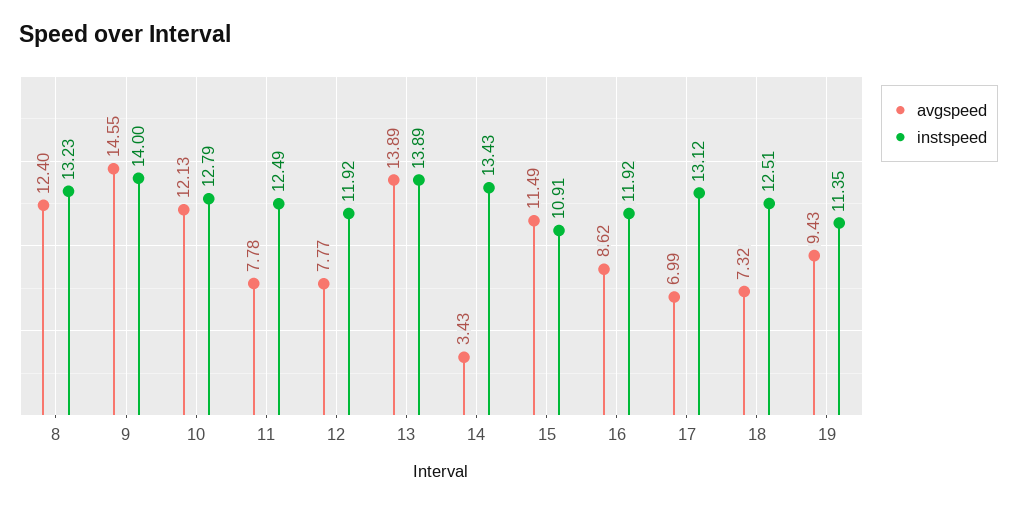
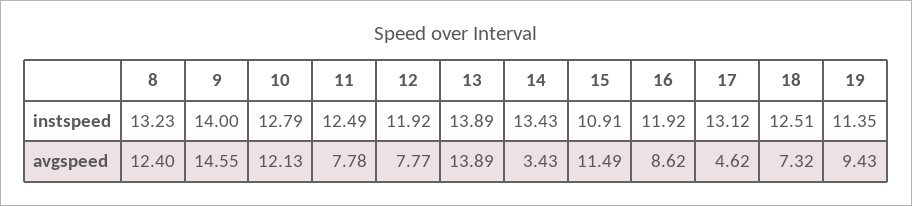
  {
    "avgspeed": {
      "8": 12.4,
      "9": 14.55,
      "10": 12.13,
      "11": 7.78,
      "12": 7.77,
      "13": 13.89,
      "14": 3.43,
      "15": 11.49,
      "16": 8.62,
-     "17": 6.99,
+     "17": 4.62,
      "18": 7.32,
      "19": 9.43
    },
    "instspeed": {
      "8": 13.23,
      "9": 14,
      "10": 12.79,
      "11": 12.49,
      "12": 11.92,
      "13": 13.89,
      "14": 13.43,
      "15": 10.91,
      "16": 11.92,
      "17": 13.12,
      "18": 12.51,
      "19": 11.35
    }
  }

